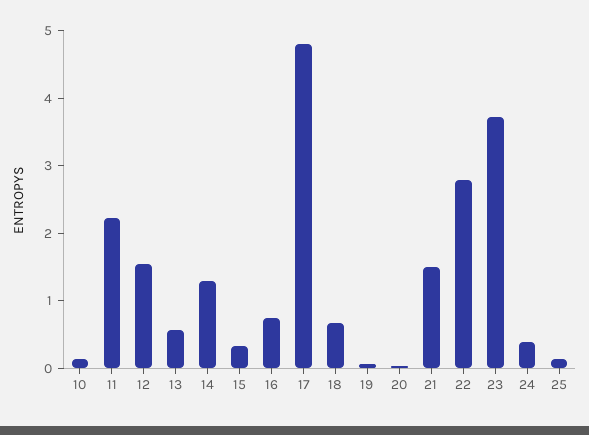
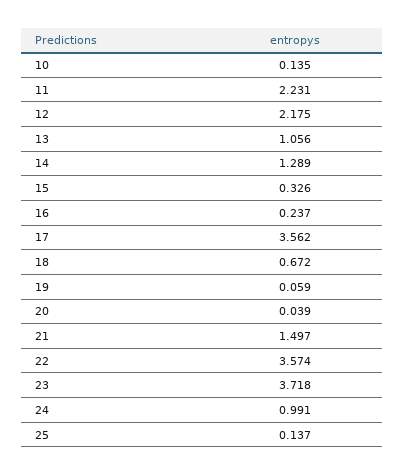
  {
    "10": 0.135,
    "11": 2.231,
-   "12": 1.6,
+   "12": 2.175,
-   "13": 0.6,
+   "13": 1.056,
    "14": 1.289,
    "15": 0.326,
-   "16": 0.8,
+   "16": 0.237,
-   "17": 4.8,
+   "17": 3.562,
    "18": 0.672,
    "19": 0.059,
    "20": 0.039,
    "21": 1.497,
-   "22": 2.8,
+   "22": 3.574,
    "23": 3.718,
-   "24": 0.4,
+   "24": 0.991,
    "25": 0.137
  }

